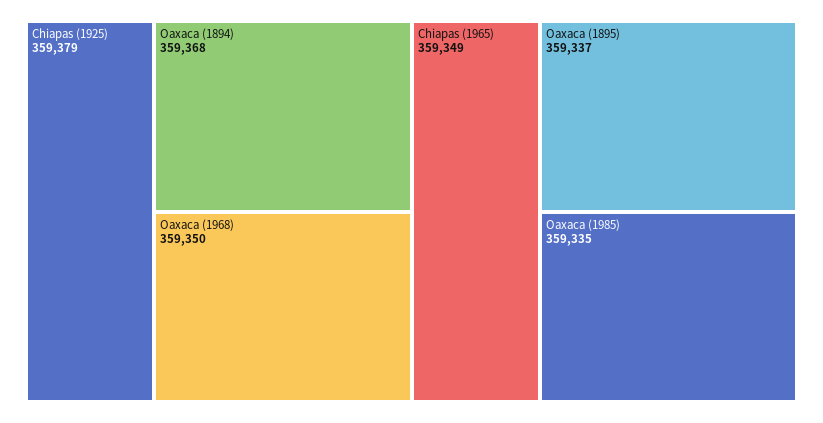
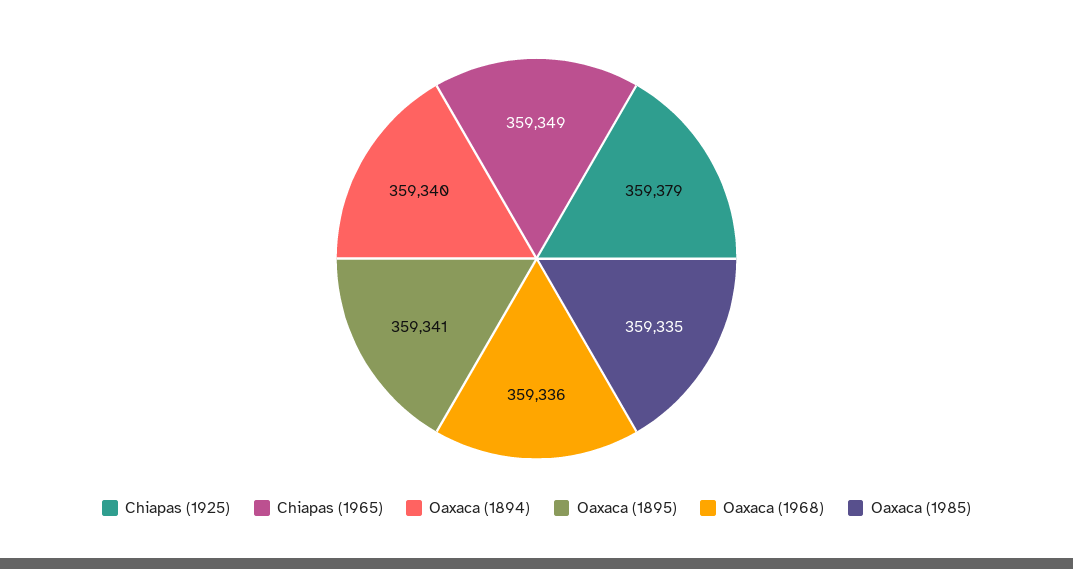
  {
    "Chiapas (1925)": 359379,
-   "Oaxaca (1894)": 359368,
+   "Oaxaca (1894)": 359340,
-   "Oaxaca (1968)": 359350,
+   "Oaxaca (1968)": 359336,
    "Chiapas (1965)": 359349,
-   "Oaxaca (1895)": 359337,
+   "Oaxaca (1895)": 359341,
    "Oaxaca (1985)": 359335
  }

